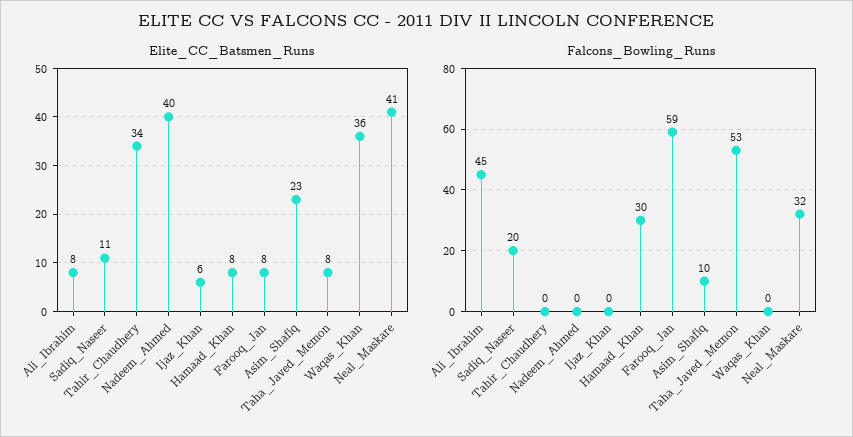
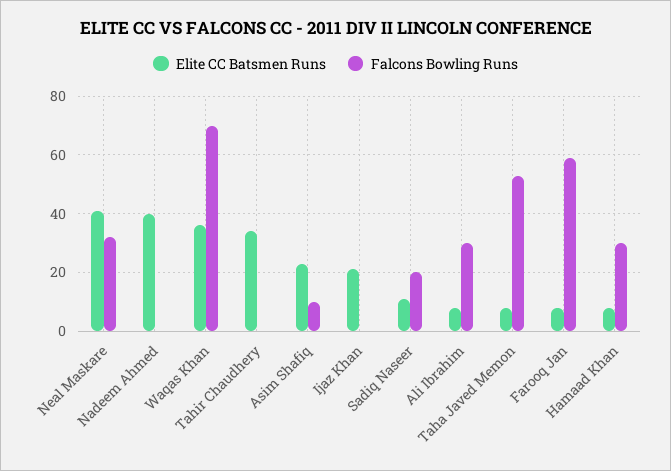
  {
    "Elite_CC_Batsmen_Runs": {
      "Ali_Ibrahim": 8,
      "Sadiq_Naseer": 11,
      "Tahir_Chaudhery": 34,
      "Nadeem_Ahmed": 40,
-     "Ijaz_Khan": 6,
+     "Ijaz_Khan": 20,
      "Hamaad_Khan": 8,
      "Farooq_Jan": 8,
      "Asim_Shafiq": 23,
      "Taha_Javed_Memon": 8,
      "Waqas_Khan": 36,
      "Neal_Maskare": 41
    },
    "Falcons_Bowling_Runs": {
-     "Ali_Ibrahim": 45,
+     "Ali_Ibrahim": 30,
      "Sadiq_Naseer": 20,
      "Tahir_Chaudhery": 0,
      "Nadeem_Ahmed": 0,
      "Ijaz_Khan": 0,
      "Hamaad_Khan": 30,
      "Farooq_Jan": 59,
      "Asim_Shafiq": 10,
      "Taha_Javed_Memon": 53,
-     "Waqas_Khan": 0,
+     "Waqas_Khan": 70,
      "Neal_Maskare": 32
    }
  }

